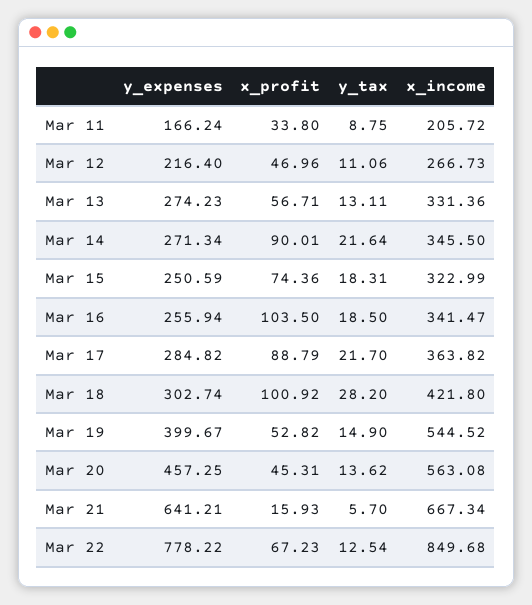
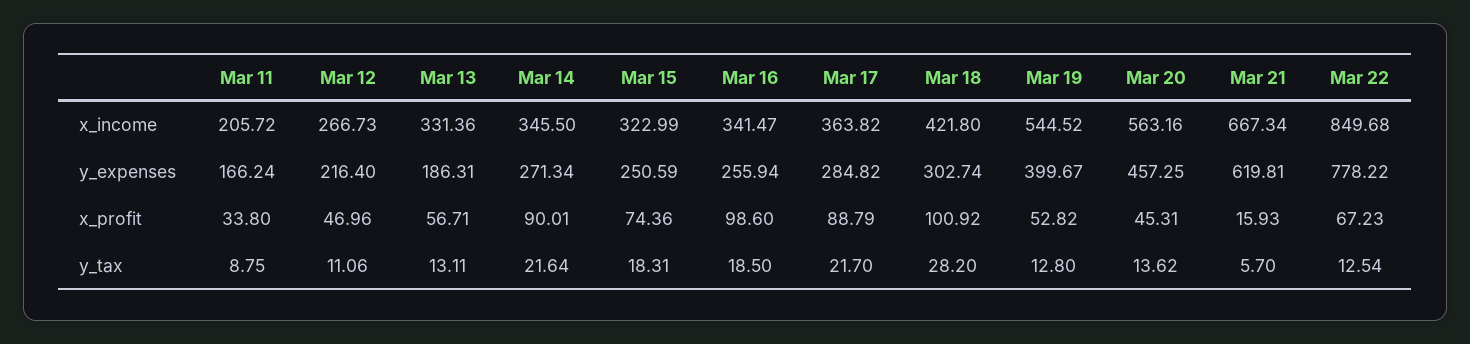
  {
    "y_expenses": {
      "Mar 11": 166.24,
      "Mar 12": 216.4,
-     "Mar 13": 274.23,
+     "Mar 13": 186.31,
      "Mar 14": 271.34,
      "Mar 15": 250.59,
      "Mar 16": 255.94,
      "Mar 17": 284.82,
      "Mar 18": 302.74,
      "Mar 19": 399.67,
      "Mar 20": 457.25,
-     "Mar 21": 641.21,
+     "Mar 21": 619.81,
      "Mar 22": 778.22
    },
    "x_profit": {
      "Mar 11": 33.8,
      "Mar 12": 46.96,
      "Mar 13": 56.71,
      "Mar 14": 90.01,
      "Mar 15": 74.36,
-     "Mar 16": 103.5,
+     "Mar 16": 98.6,
      "Mar 17": 88.79,
      "Mar 18": 100.92,
      "Mar 19": 52.82,
      "Mar 20": 45.31,
      "Mar 21": 15.93,
      "Mar 22": 67.23
    },
    "y_tax": {
      "Mar 11": 8.75,
      "Mar 12": 11.06,
      "Mar 13": 13.11,
      "Mar 14": 21.64,
      "Mar 15": 18.31,
      "Mar 16": 18.5,
      "Mar 17": 21.7,
      "Mar 18": 28.2,
-     "Mar 19": 14.9,
+     "Mar 19": 12.8,
      "Mar 20": 13.62,
      "Mar 21": 5.7,
      "Mar 22": 12.54
    },
    "x_income": {
      "Mar 11": 205.72,
      "Mar 12": 266.73,
      "Mar 13": 331.36,
      "Mar 14": 345.5,
      "Mar 15": 322.99,
      "Mar 16": 341.47,
      "Mar 17": 363.82,
      "Mar 18": 421.8,
      "Mar 19": 544.52,
-     "Mar 20": 563.08,
+     "Mar 20": 563.16,
      "Mar 21": 667.34,
      "Mar 22": 849.68
    }
  }

